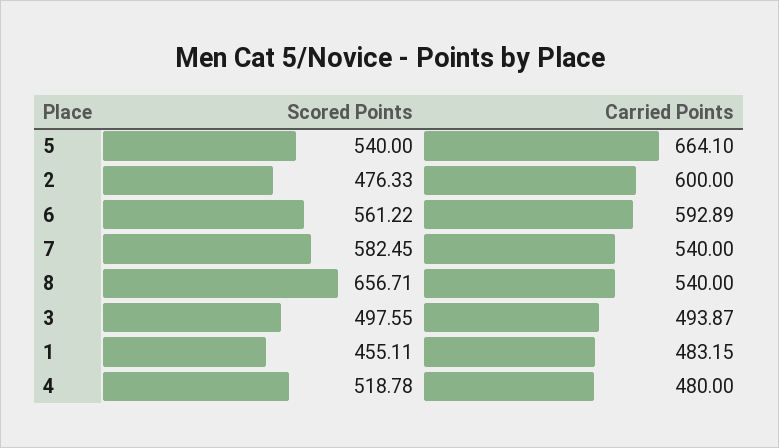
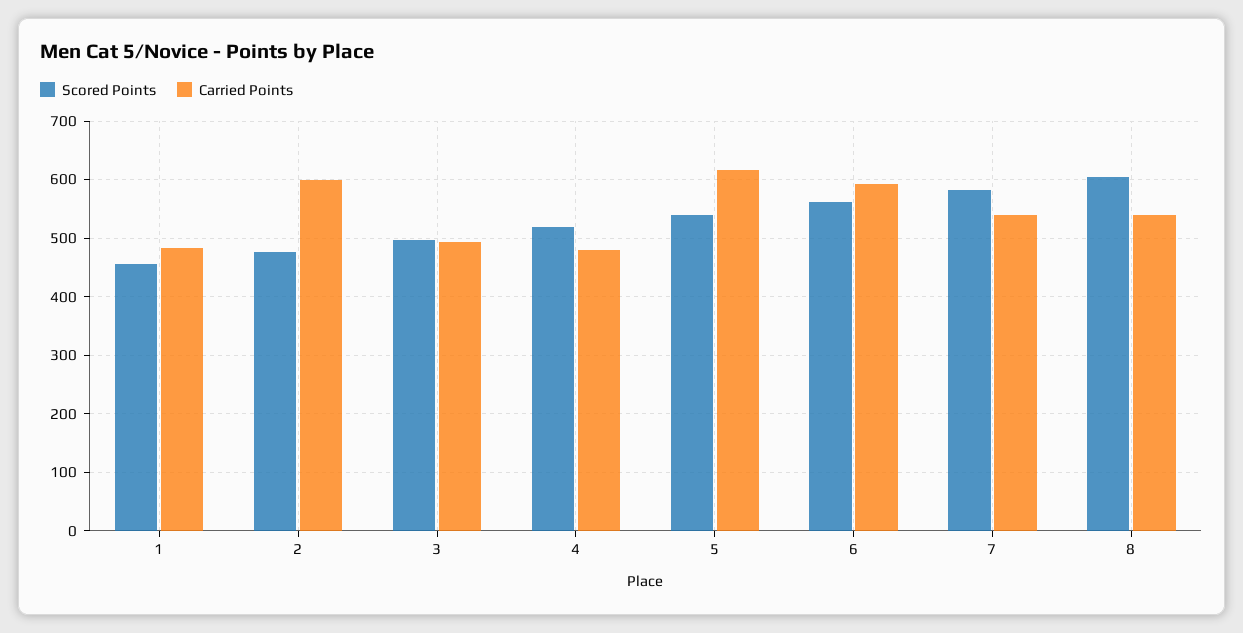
  {
    "Scored Points": {
      "5": 540,
      "2": 476.33,
      "6": 561.22,
      "7": 582.45,
-     "8": 656.71,
+     "8": 600,
      "3": 497.55,
      "1": 455.11,
      "4": 518.78
    },
    "Carried Points": {
-     "5": 664.1,
+     "5": 620,
      "2": 600,
      "6": 592.89,
      "7": 540,
      "8": 540,
      "3": 493.87,
      "1": 483.15,
      "4": 480
    }
  }

